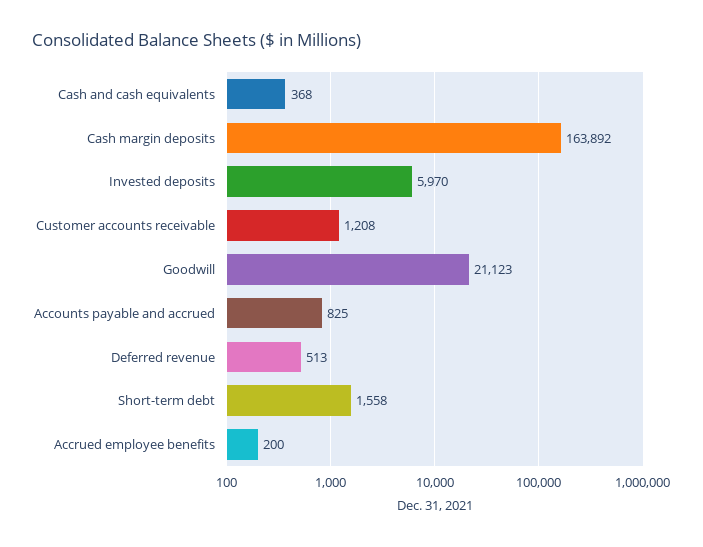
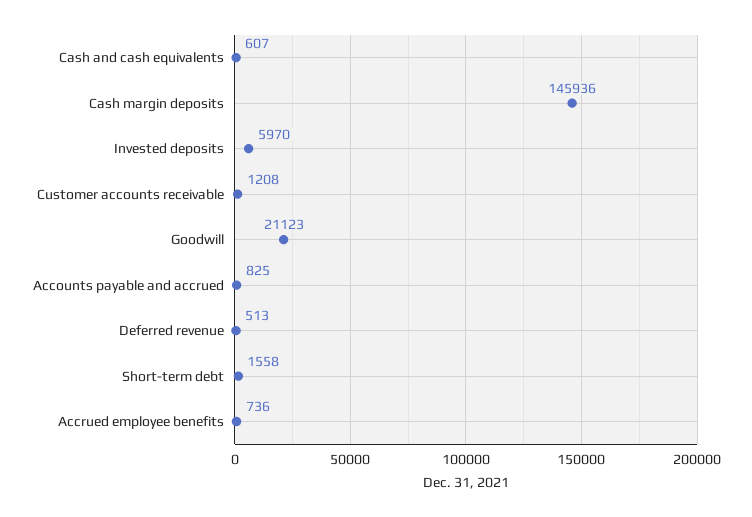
  {
-   "Cash and cash equivalents": 368,
+   "Cash and cash equivalents": 607,
-   "Cash margin deposits": 163892,
+   "Cash margin deposits": 145936,
    "Invested deposits": 5970,
    "Customer accounts receivable": 1208,
    "Goodwill": 21123,
    "Accounts payable and accrued": 825,
    "Deferred revenue": 513,
    "Short-term debt": 1558,
-   "Accrued employee benefits": 200
+   "Accrued employee benefits": 736
  }

